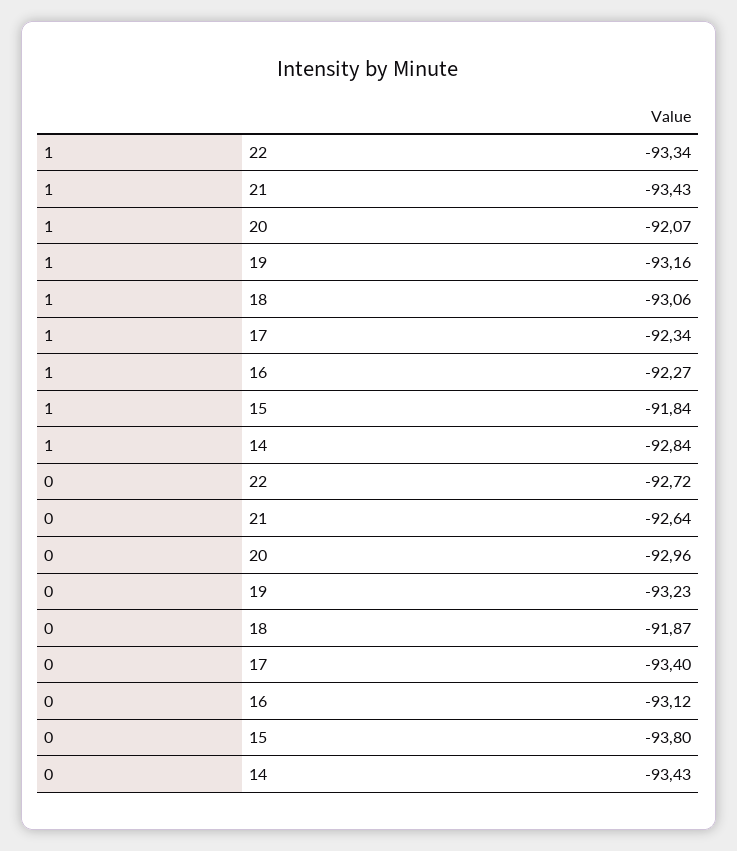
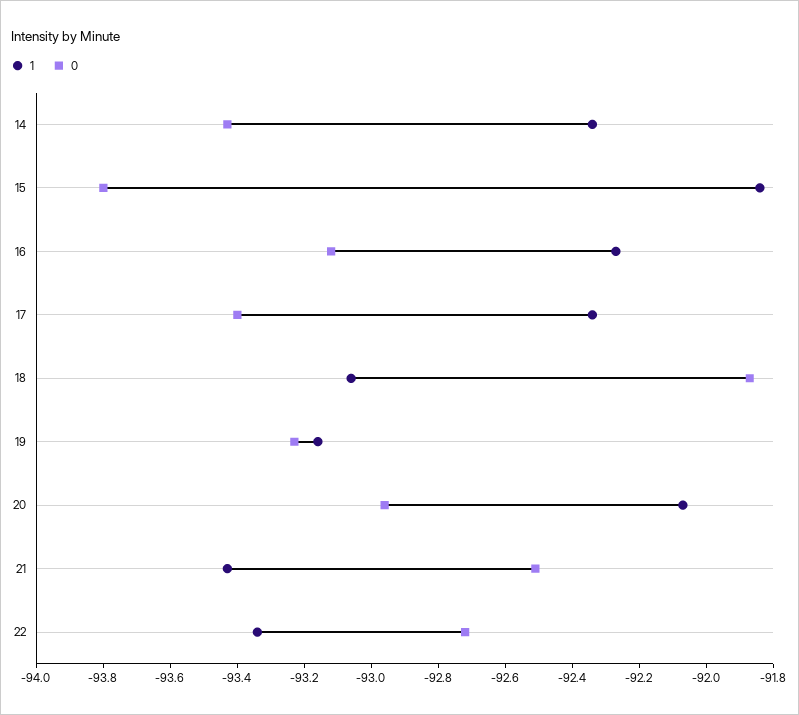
  {
    "1": {
      "22": -93.34,
      "21": -93.43,
      "20": -92.07,
      "19": -93.16,
      "18": -93.06,
      "17": -92.34,
      "16": -92.27,
      "15": -91.84,
-     "14": -92.84
+     "14": -92.35
    },
    "0": {
      "22": -92.72,
-     "21": -92.64,
+     "21": -92.5,
      "20": -92.96,
      "19": -93.23,
      "18": -91.87,
      "17": -93.4,
      "16": -93.12,
      "15": -93.8,
      "14": -93.43
    }
  }

